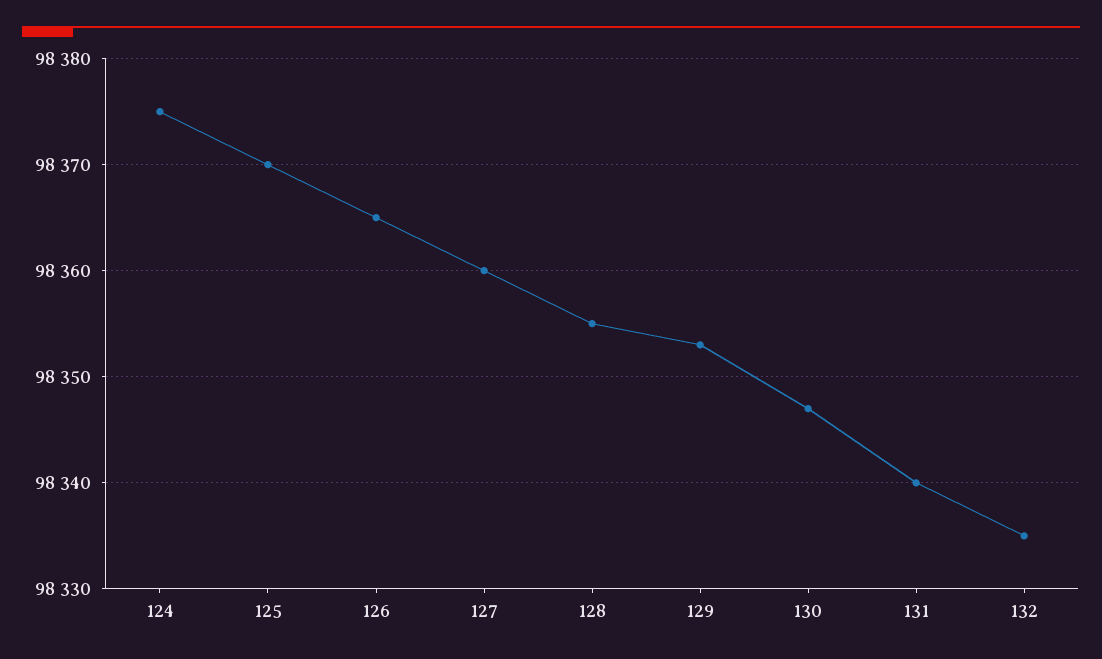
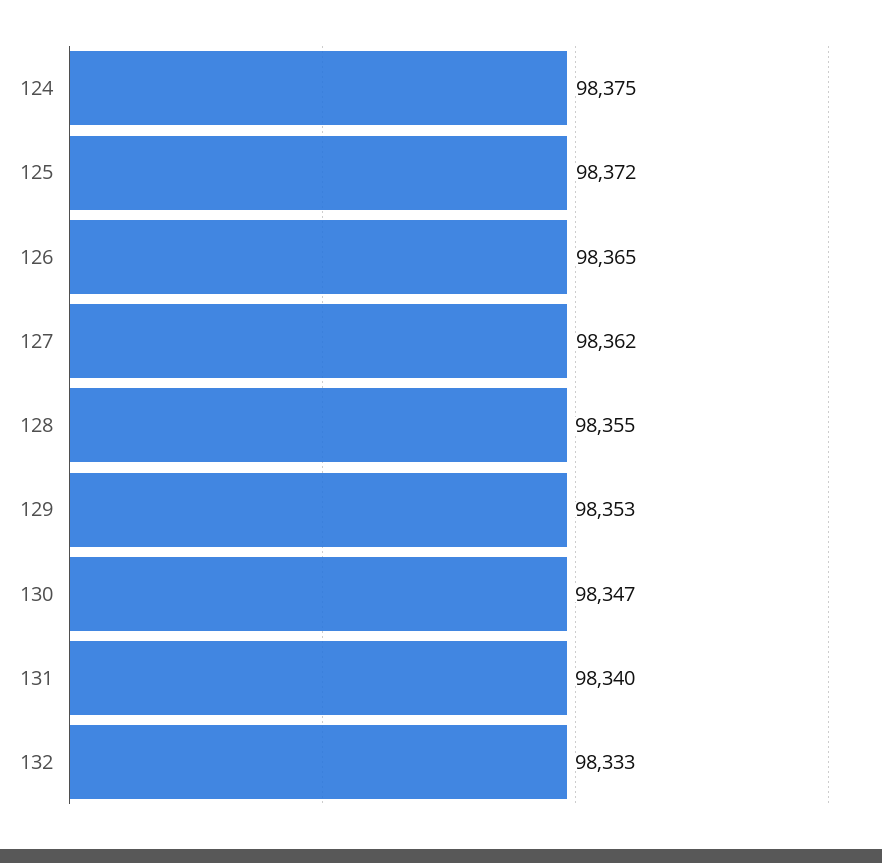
  {
    "124": 98375,
-   "125": 98370,
+   "125": 98372,
    "126": 98365,
-   "127": 98360,
+   "127": 98362,
    "128": 98355,
    "129": 98353,
    "130": 98347,
    "131": 98340,
-   "132": 98335
+   "132": 98333
  }

